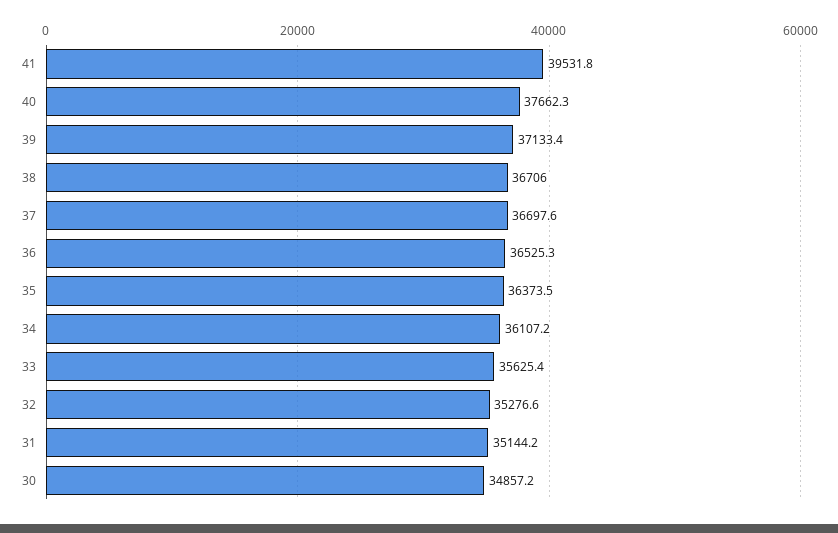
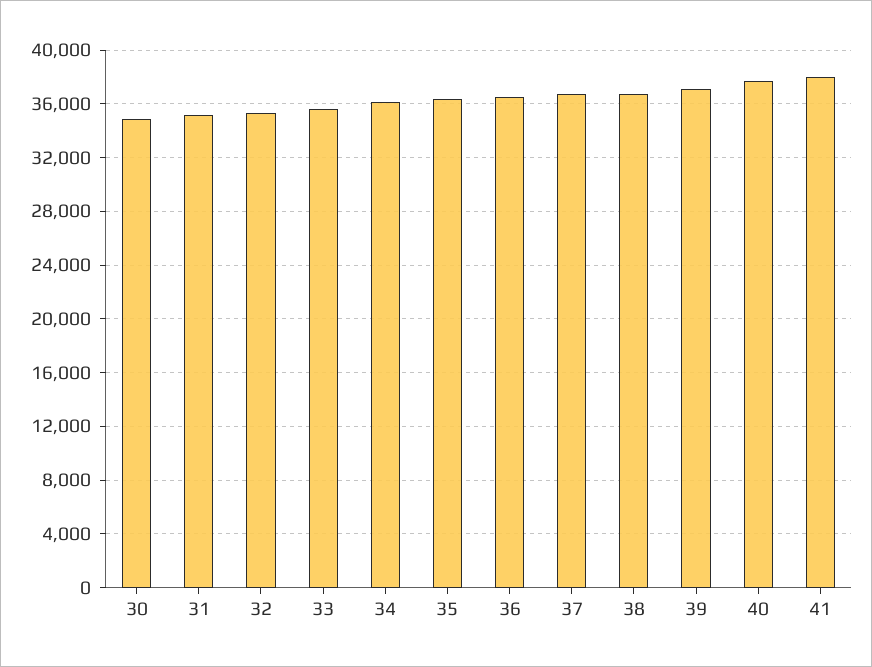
  {
-   "41": 39531.8,
+   "41": 38000,
    "40": 37662.3,
    "39": 37133.4,
    "38": 36706,
    "37": 36697.6,
    "36": 36525.3,
    "35": 36373.5,
    "34": 36107.2,
    "33": 35625.4,
    "32": 35276.6,
    "31": 35144.2,
    "30": 34857.2
  }

